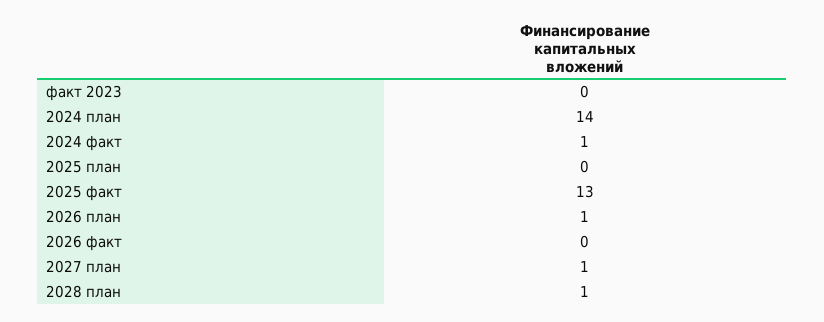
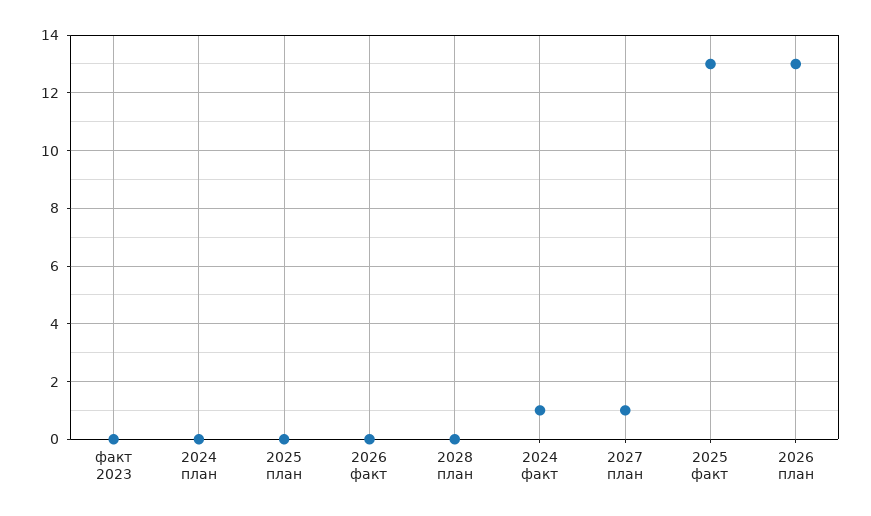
  {
    "факт 2023": 0,
-   "2024 план": 14,
+   "2024 план": 0,
    "2024 факт": 1,
    "2025 план": 0,
    "2025 факт": 13,
-   "2026 план": 1,
+   "2026 план": 13,
    "2026 факт": 0,
    "2027 план": 1,
-   "2028 план": 1
+   "2028 план": 0
  }

